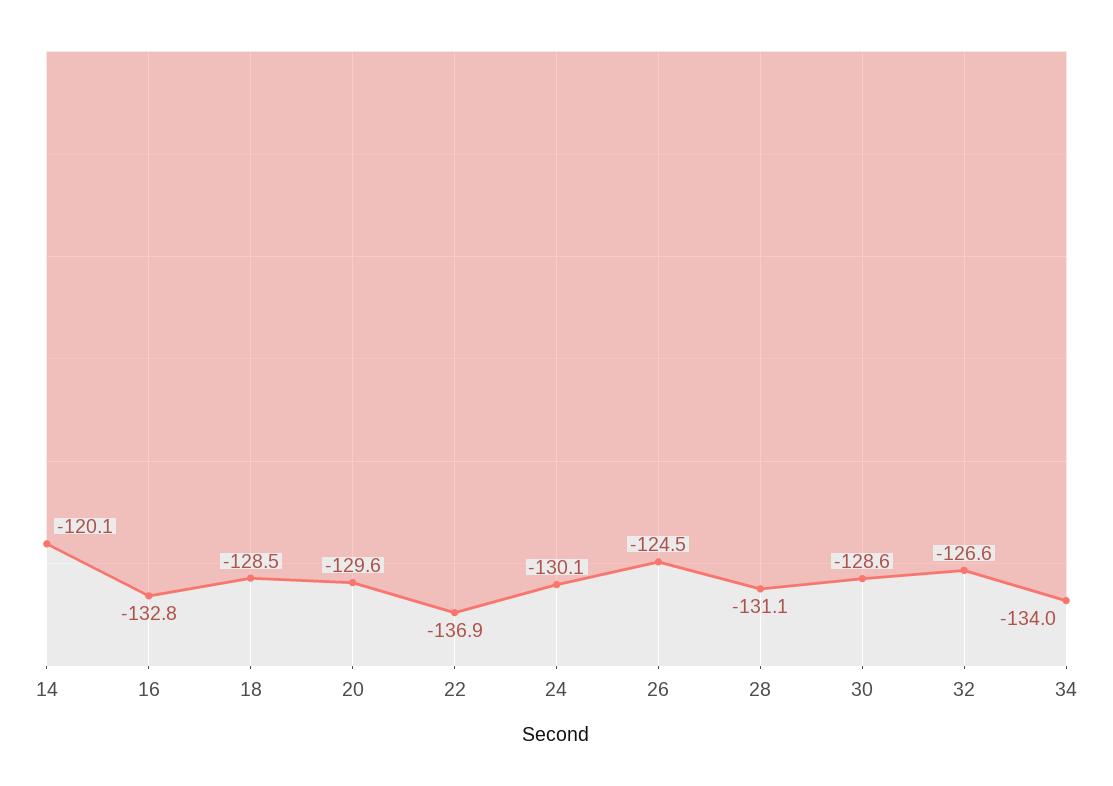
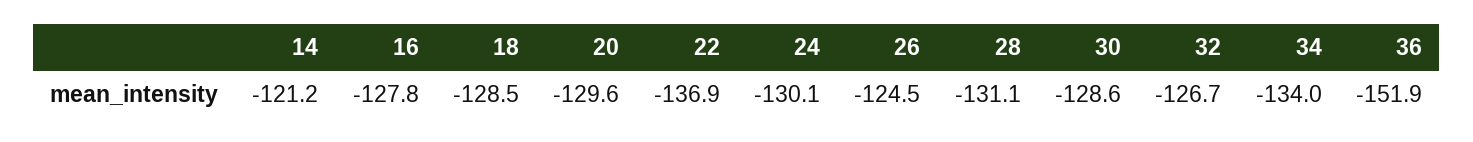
  {
-   "14": -120.1,
+   "14": -121.2,
-   "16": -132.8,
+   "16": -127.8,
    "18": -128.5,
    "20": -129.6,
    "22": -136.9,
    "24": -130.1,
    "26": -124.5,
    "28": -131.1,
    "30": -128.6,
-   "32": -126.6,
+   "32": -126.7,
-   "34": -134
+   "34": -134,
+   "36": -151.9
  }

